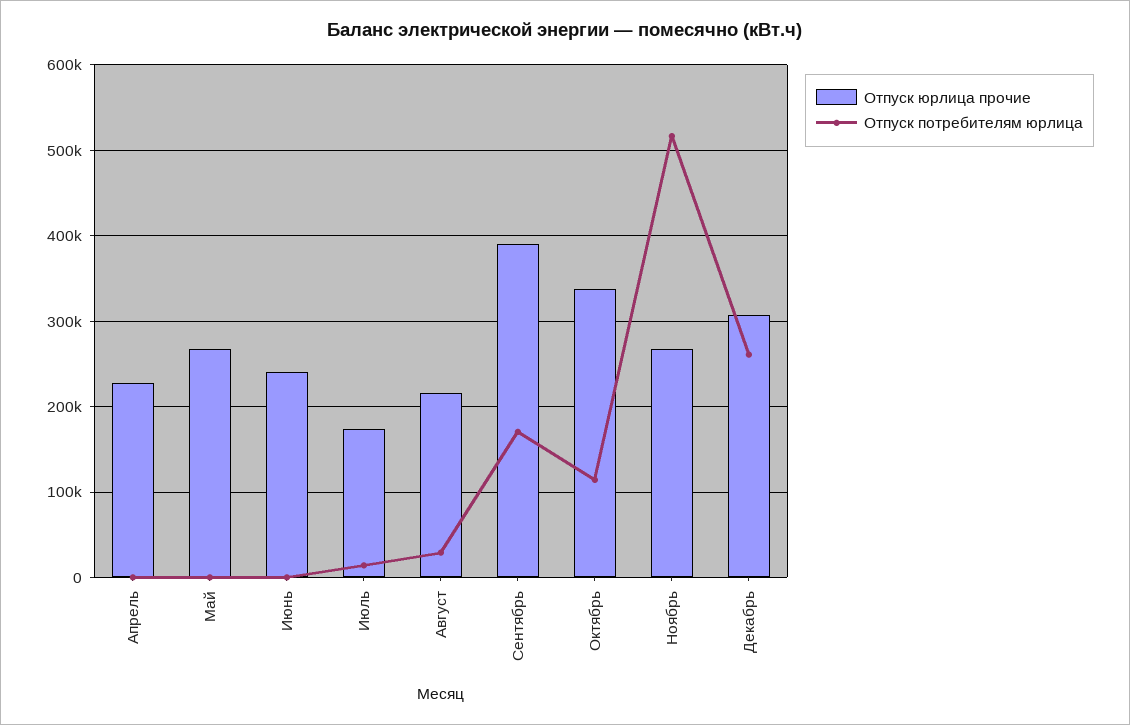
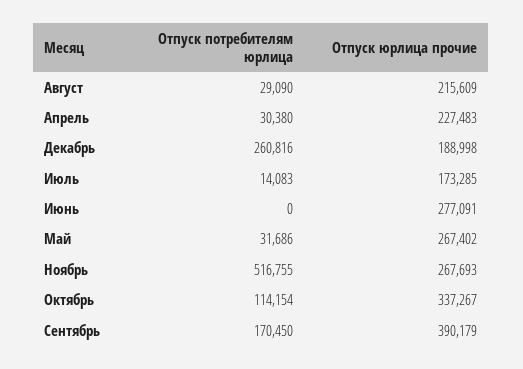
  {
    "Отпуск юрлица прочие": {
      "Апрель": 227483,
      "Май": 267402,
-     "Июнь": 240000,
+     "Июнь": 277091,
      "Июль": 173285,
      "Август": 215609,
      "Сентябрь": 390179,
      "Октябрь": 337267,
      "Ноябрь": 267693,
-     "Декабрь": 310000
+     "Декабрь": 188998
    },
    "Отпуск потребителям юрлица": {
-     "Апрель": 0,
+     "Апрель": 30380,
-     "Май": 0,
+     "Май": 31686,
      "Июнь": 0,
      "Июль": 14083,
      "Август": 29090,
      "Сентябрь": 170450,
      "Октябрь": 114154,
      "Ноябрь": 516755,
      "Декабрь": 260816
    }
  }

